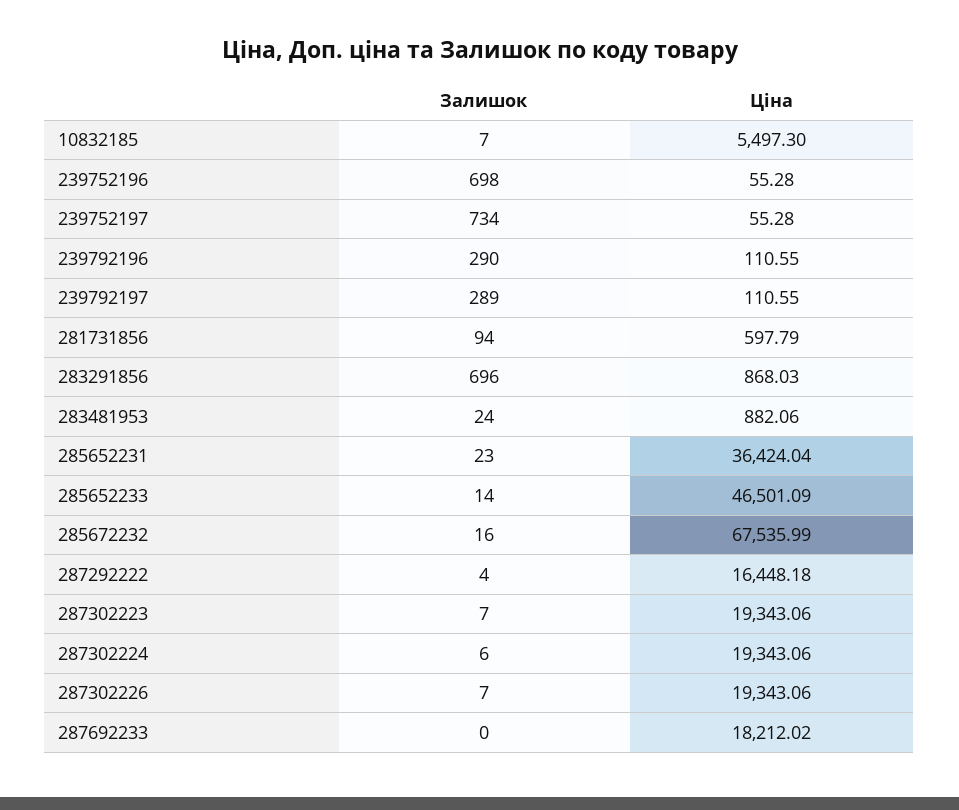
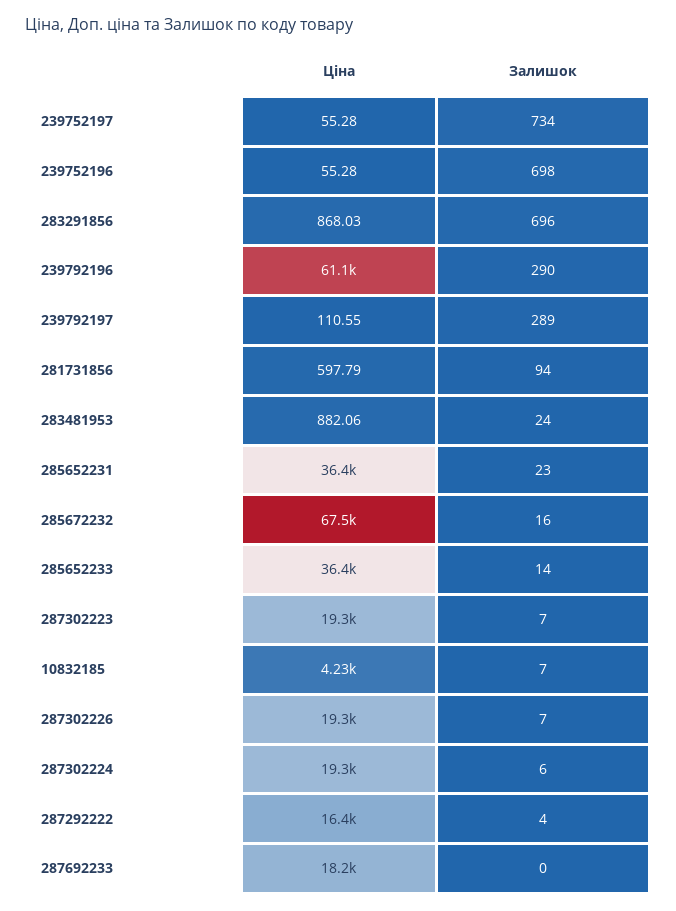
  {
    "Залишок": {
      "10832185": 7,
      "239752196": 698,
      "239752197": 734,
      "239792196": 290,
      "239792197": 289,
      "281731856": 94,
      "283291856": 696,
      "283481953": 24,
      "285652231": 23,
      "285652233": 14,
      "285672232": 16,
      "287292222": 4,
      "287302223": 7,
      "287302224": 6,
      "287302226": 7,
      "287692233": 0
    },
    "Ціна": {
-     "10832185": 5497.3,
+     "10832185": 4230,
      "239752196": 55.28,
      "239752197": 55.28,
-     "239792196": 110.55,
+     "239792196": 61100,
      "239792197": 110.55,
      "281731856": 597.79,
      "283291856": 868.03,
      "283481953": 882.06,
      "285652231": 36424.04,
-     "285652233": 46501.09,
+     "285652233": 36400,
      "285672232": 67535.99,
      "287292222": 16448.18,
      "287302223": 19343.06,
      "287302224": 19343.06,
      "287302226": 19343.06,
      "287692233": 18212.02
    }
  }

